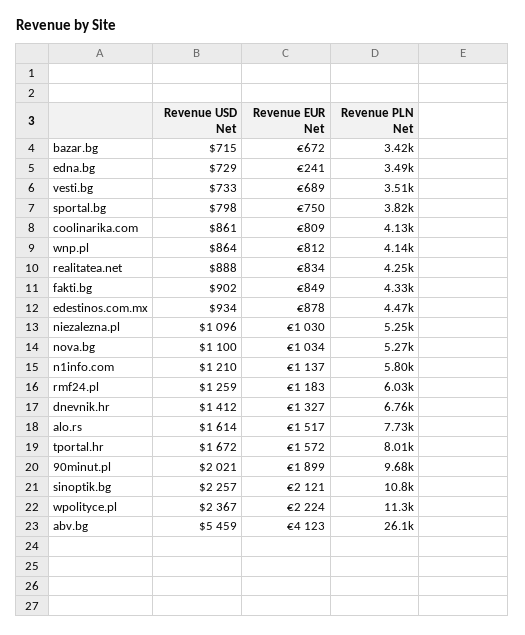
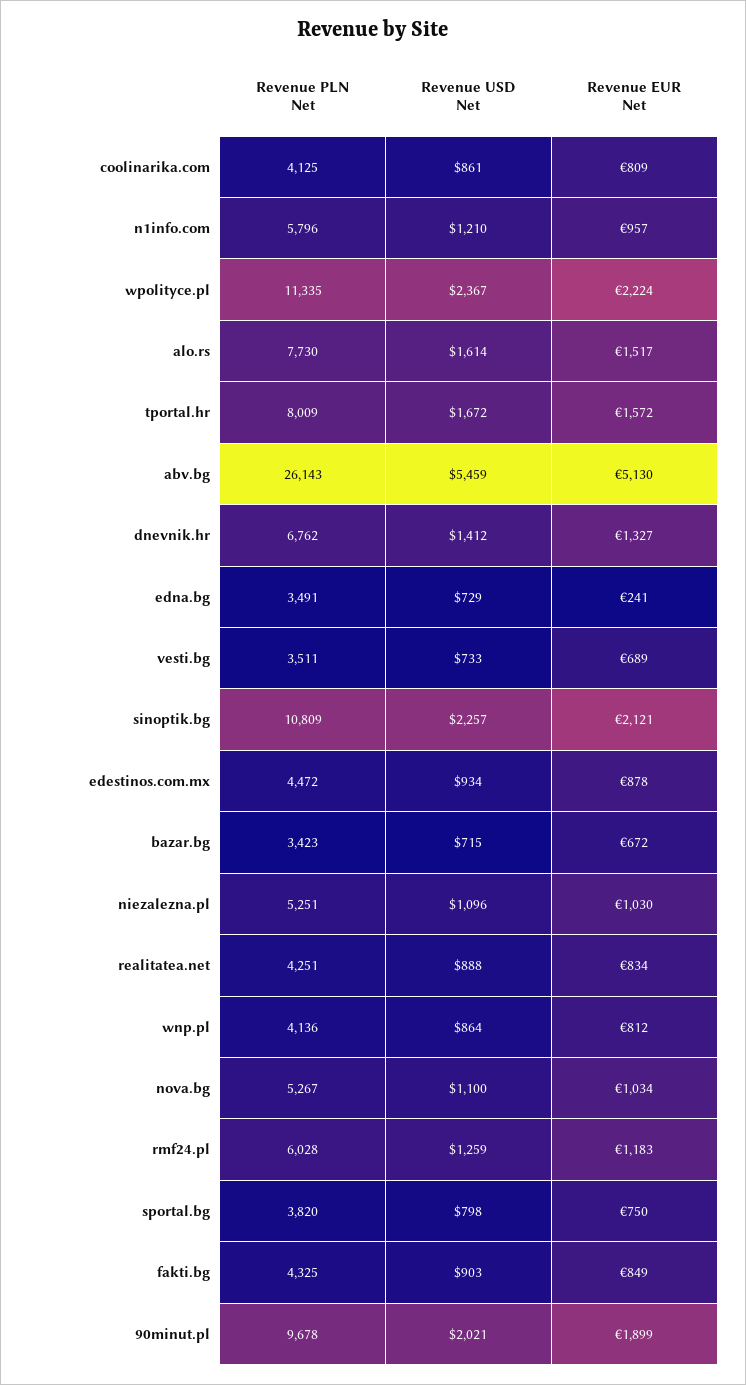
  {
    "Revenue USD Net": {
      "bazar.bg": 715,
      "edna.bg": 729,
      "vesti.bg": 733,
      "sportal.bg": 798,
      "coolinarika.com": 861,
      "wnp.pl": 864,
      "realitatea.net": 888,
-     "fakti.bg": 902,
+     "fakti.bg": 903,
      "edestinos.com.mx": 934,
      "niezalezna.pl": 1096,
      "nova.bg": 1100,
      "n1info.com": 1210,
      "rmf24.pl": 1259,
      "dnevnik.hr": 1412,
      "alo.rs": 1614,
      "tportal.hr": 1672,
      "90minut.pl": 2021,
      "sinoptik.bg": 2257,
      "wpolityce.pl": 2367,
      "abv.bg": 5459
    },
    "Revenue EUR Net": {
      "bazar.bg": 672,
      "edna.bg": 241,
      "vesti.bg": 689,
      "sportal.bg": 750,
      "coolinarika.com": 809,
      "wnp.pl": 812,
      "realitatea.net": 834,
      "fakti.bg": 849,
      "edestinos.com.mx": 878,
      "niezalezna.pl": 1030,
      "nova.bg": 1034,
-     "n1info.com": 1137,
+     "n1info.com": 957,
      "rmf24.pl": 1183,
      "dnevnik.hr": 1327,
      "alo.rs": 1517,
      "tportal.hr": 1572,
      "90minut.pl": 1899,
      "sinoptik.bg": 2121,
      "wpolityce.pl": 2224,
-     "abv.bg": 4123
+     "abv.bg": 5130
    },
    "Revenue PLN Net": {
      "bazar.bg": 3423,
      "edna.bg": 3491,
      "vesti.bg": 3511,
      "sportal.bg": 3820,
      "coolinarika.com": 4125,
      "wnp.pl": 4136,
      "realitatea.net": 4251,
      "fakti.bg": 4325,
      "edestinos.com.mx": 4472,
      "niezalezna.pl": 5251,
      "nova.bg": 5267,
      "n1info.com": 5796,
      "rmf24.pl": 6028,
      "dnevnik.hr": 6762,
      "alo.rs": 7730,
      "tportal.hr": 8009,
      "90minut.pl": 9678,
      "sinoptik.bg": 10809,
      "wpolityce.pl": 11335,
      "abv.bg": 26143
    }
  }

